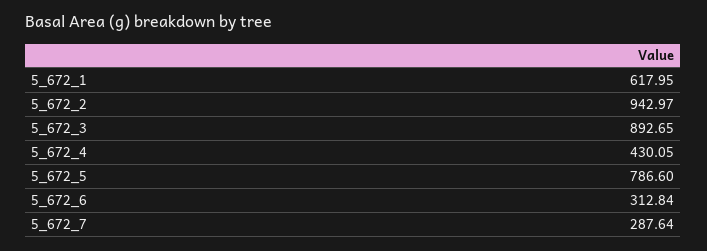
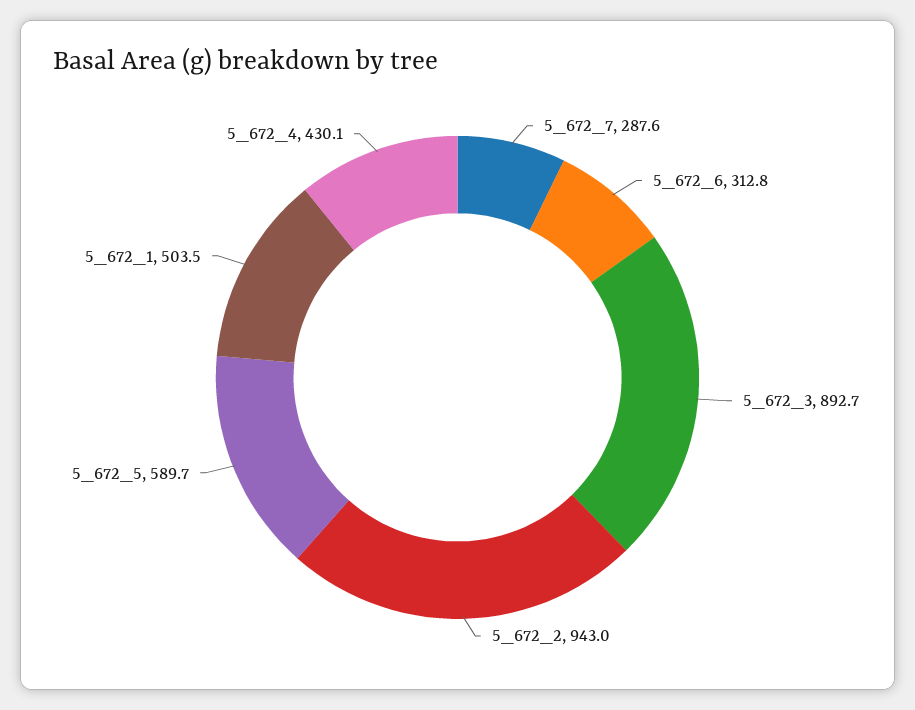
  {
-   "5_672_1": 617.95,
+   "5_672_1": 503.5,
    "5_672_2": 942.97,
    "5_672_3": 892.65,
    "5_672_4": 430.05,
-   "5_672_5": 786.6,
+   "5_672_5": 589.7,
    "5_672_6": 312.84,
    "5_672_7": 287.64
  }

